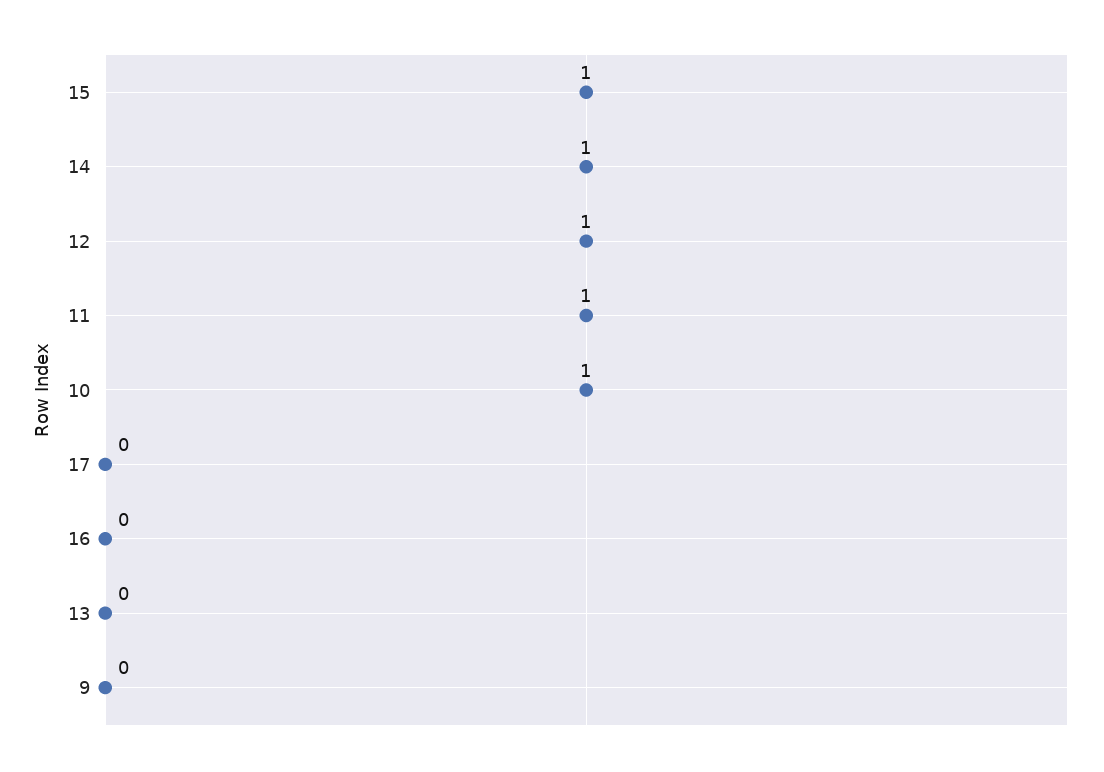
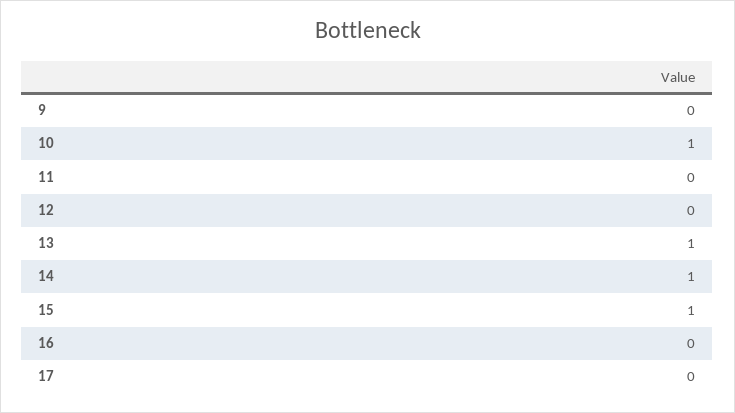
  {
    "15": 1,
    "14": 1,
-   "12": 1,
+   "12": 0,
-   "11": 1,
+   "11": 0,
    "10": 1,
    "17": 0,
    "16": 0,
-   "13": 0,
+   "13": 1,
    "9": 0
  }

